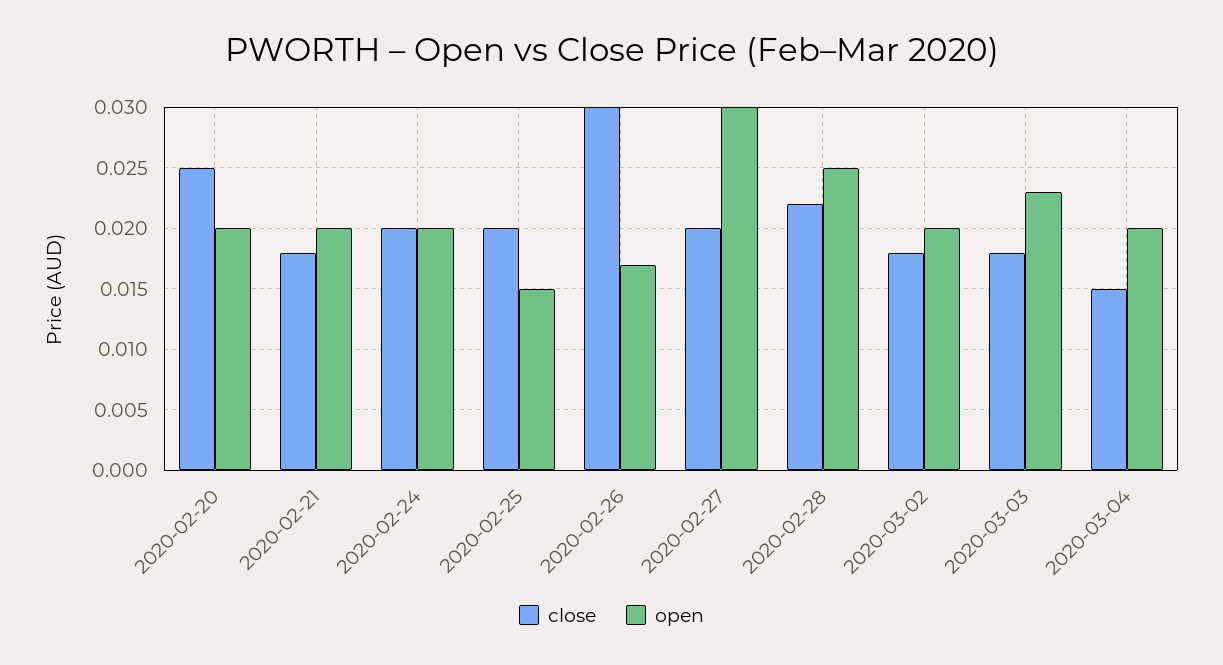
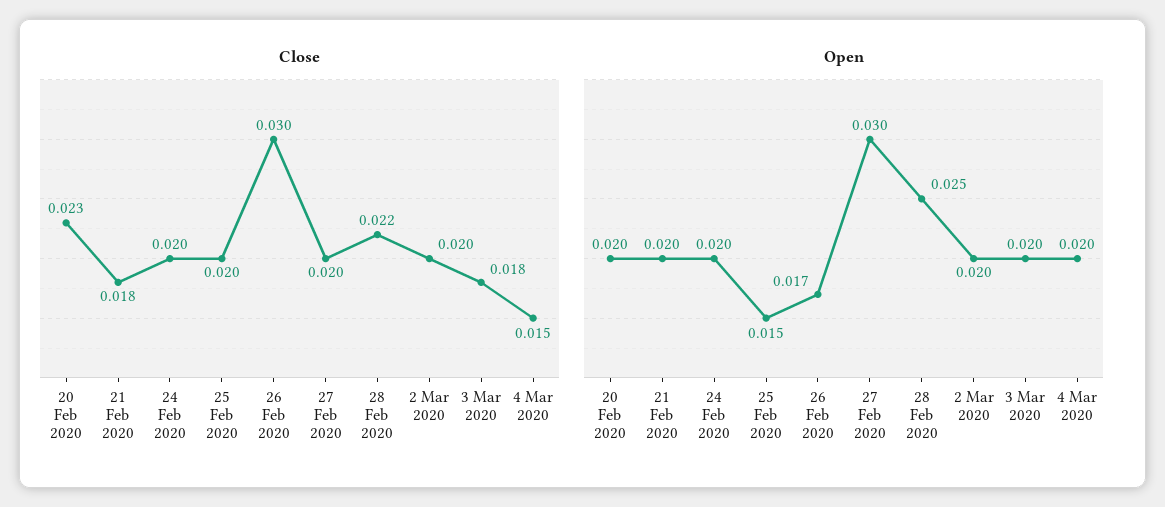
  {
    "close": {
-     "2020-02-20": 0.025,
+     "2020-02-20": 0.023,
      "2020-02-21": 0.018,
      "2020-02-24": 0.02,
      "2020-02-25": 0.02,
      "2020-02-26": 0.03,
      "2020-02-27": 0.02,
      "2020-02-28": 0.022,
-     "2020-03-02": 0.018,
+     "2020-03-02": 0.02,
      "2020-03-03": 0.018,
      "2020-03-04": 0.015
    },
    "open": {
      "2020-02-20": 0.02,
      "2020-02-21": 0.02,
      "2020-02-24": 0.02,
      "2020-02-25": 0.015,
      "2020-02-26": 0.017,
      "2020-02-27": 0.03,
      "2020-02-28": 0.025,
      "2020-03-02": 0.02,
-     "2020-03-03": 0.023,
+     "2020-03-03": 0.02,
      "2020-03-04": 0.02
    }
  }

